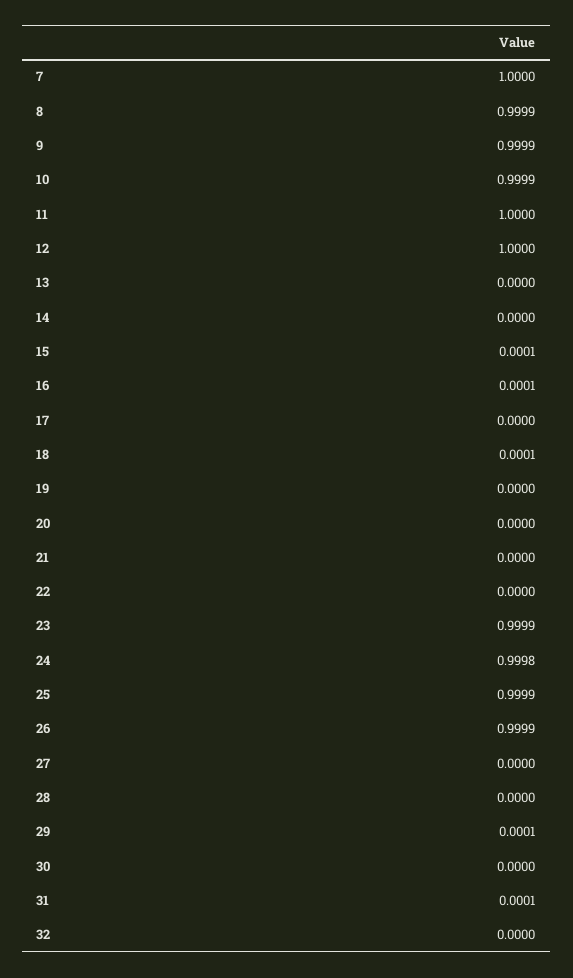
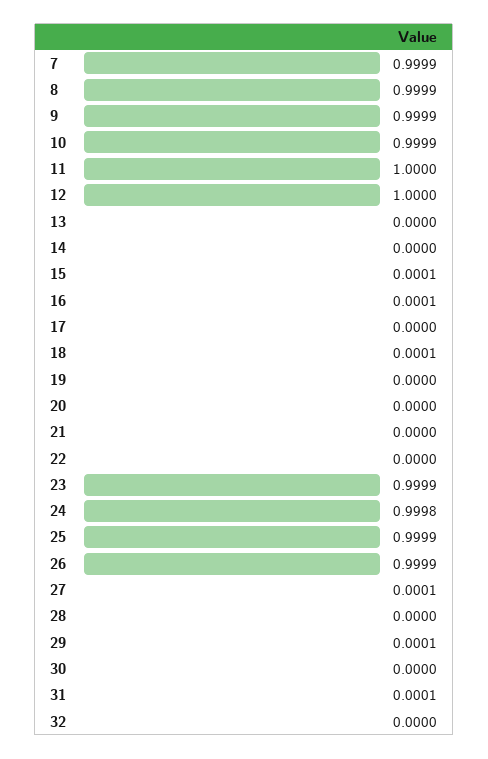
  {
-   "7": 1,
+   "7": 0.9999,
    "8": 0.9999,
    "9": 0.9999,
    "10": 0.9999,
    "11": 1,
    "12": 1,
    "13": 0,
    "14": 0,
    "15": 0.0001,
    "16": 0.0001,
    "17": 0,
    "18": 0.0001,
    "19": 0,
    "20": 0,
    "21": 0,
    "22": 0,
    "23": 0.9999,
    "24": 0.9998,
    "25": 0.9999,
    "26": 0.9999,
-   "27": 0,
+   "27": 0.0001,
    "28": 0,
    "29": 0.0001,
    "30": 0,
    "31": 0.0001,
    "32": 0
  }

